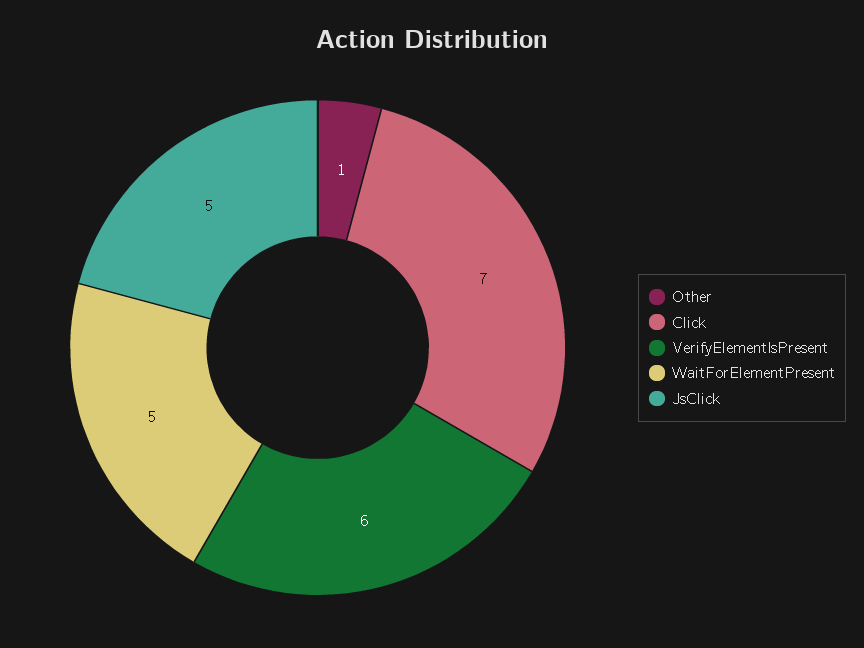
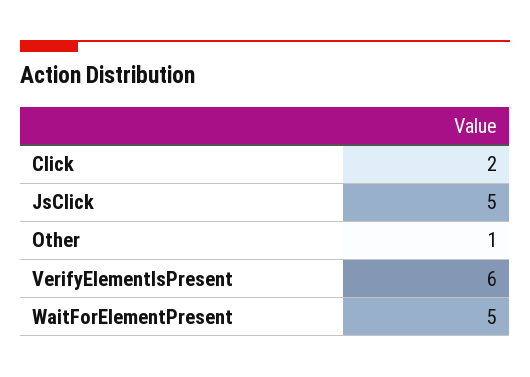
  {
    "Other": 1,
-   "Click": 7,
+   "Click": 2,
    "VerifyElementIsPresent": 6,
    "WaitForElementPresent": 5,
    "JsClick": 5
  }

